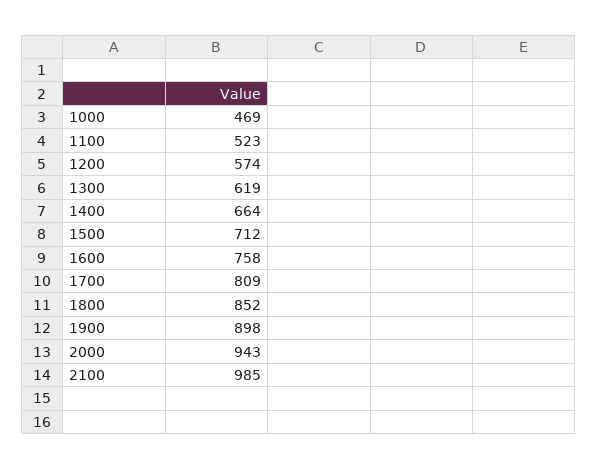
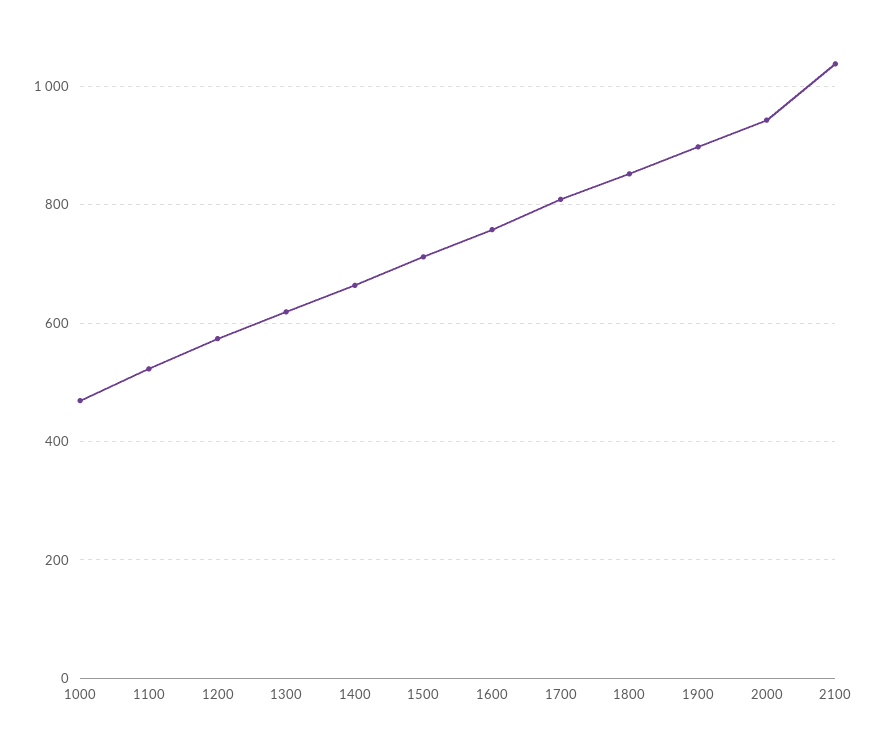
  {
    "1000": 469,
    "1100": 523,
    "1200": 574,
    "1300": 619,
    "1400": 664,
    "1500": 712,
    "1600": 758,
    "1700": 809,
    "1800": 852,
    "1900": 898,
    "2000": 943,
-   "2100": 985
+   "2100": 1040
  }

